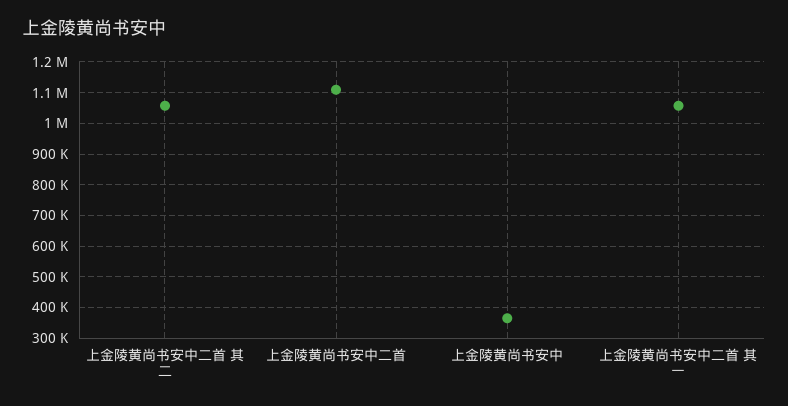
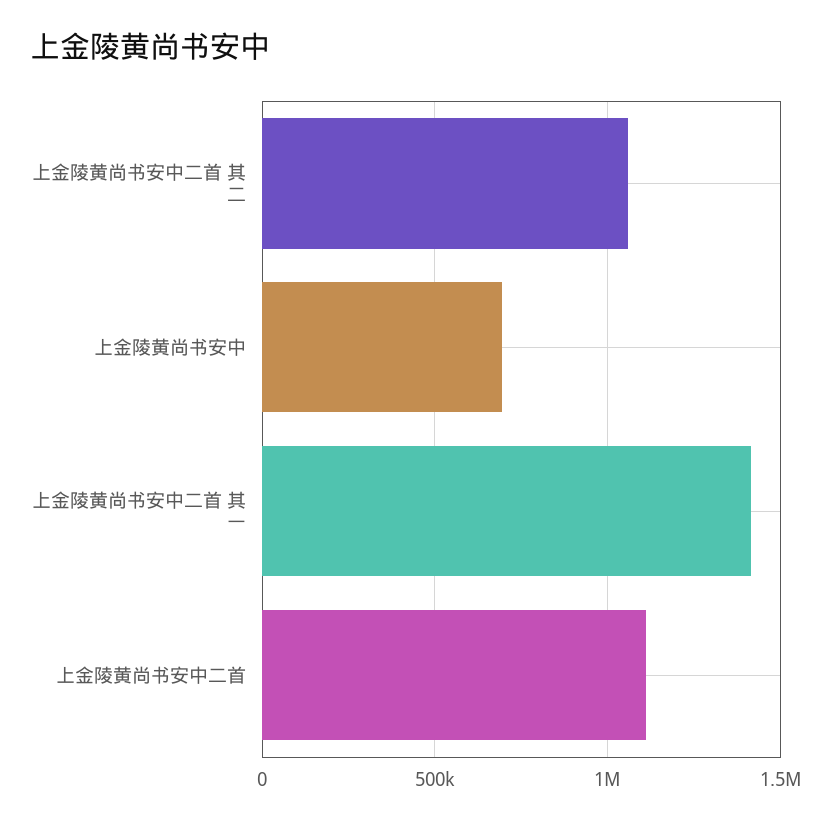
  {
    "上金陵黄尚书安中二首 其二": 1060000,
    "上金陵黄尚书安中二首": 1100000,
-   "上金陵黄尚书安中": 360000,
+   "上金陵黄尚书安中": 700000,
-   "上金陵黄尚书安中二首 其一": 1060000
+   "上金陵黄尚书安中二首 其一": 1400000
  }

